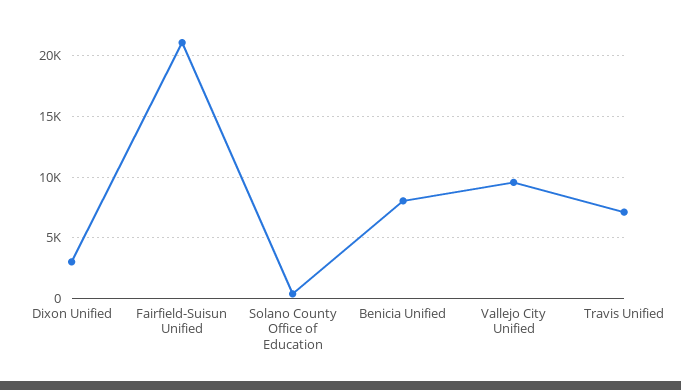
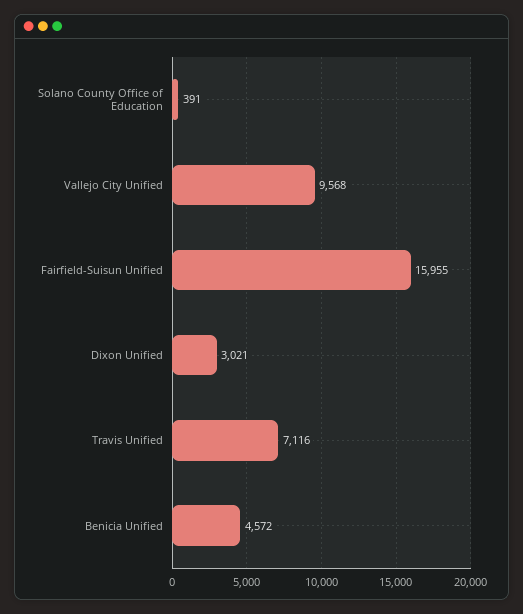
  {
    "Dixon Unified": 3021,
-   "Fairfield-Suisun Unified": 21000,
+   "Fairfield-Suisun Unified": 15955,
    "Solano County Office of Education": 391,
-   "Benicia Unified": 8000,
+   "Benicia Unified": 4572,
    "Vallejo City Unified": 9568,
    "Travis Unified": 7116
  }

